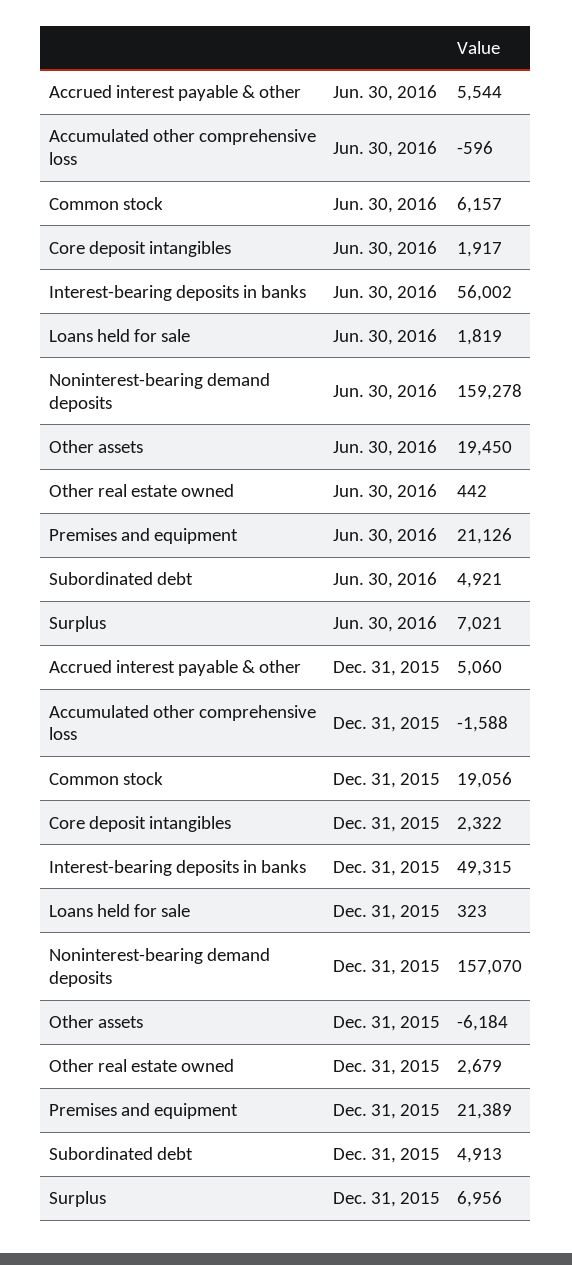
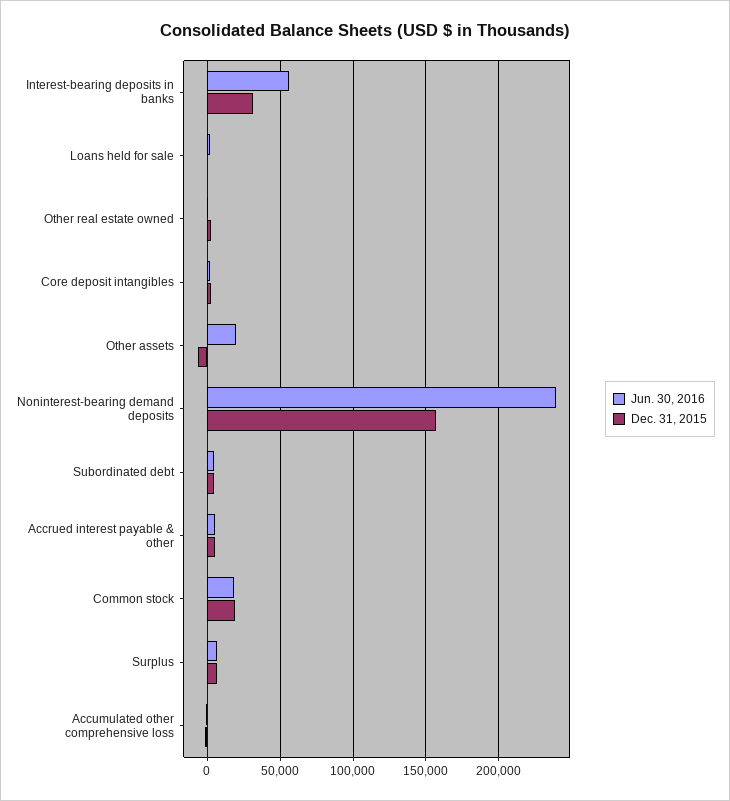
  {
    "Jun. 30, 2016": {
      "Accrued interest payable & other": 5544,
      "Accumulated other comprehensive loss": -596,
-     "Common stock": 6157,
+     "Common stock": 20000,
      "Core deposit intangibles": 1917,
      "Interest-bearing deposits in banks": 56002,
      "Loans held for sale": 1819,
-     "Noninterest-bearing demand deposits": 159278,
+     "Noninterest-bearing demand deposits": 240000,
      "Other assets": 19450,
      "Other real estate owned": 442,
-     "Premises and equipment": 21126,
      "Subordinated debt": 4921,
      "Surplus": 7021
    },
    "Dec. 31, 2015": {
      "Accrued interest payable & other": 5060,
      "Accumulated other comprehensive loss": -1588,
      "Common stock": 19056,
      "Core deposit intangibles": 2322,
-     "Interest-bearing deposits in banks": 49315,
+     "Interest-bearing deposits in banks": 30000,
      "Loans held for sale": 323,
      "Noninterest-bearing demand deposits": 157070,
      "Other assets": -6184,
      "Other real estate owned": 2679,
-     "Premises and equipment": 21389,
      "Subordinated debt": 4913,
      "Surplus": 6956
    }
  }

